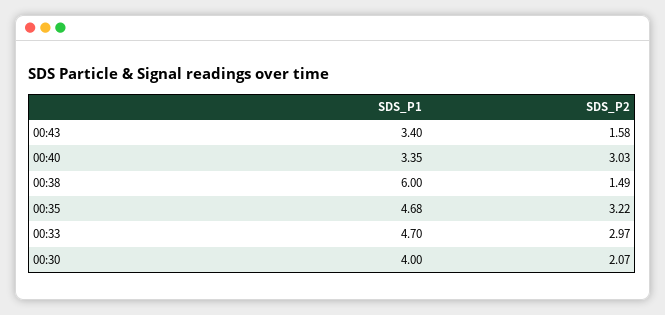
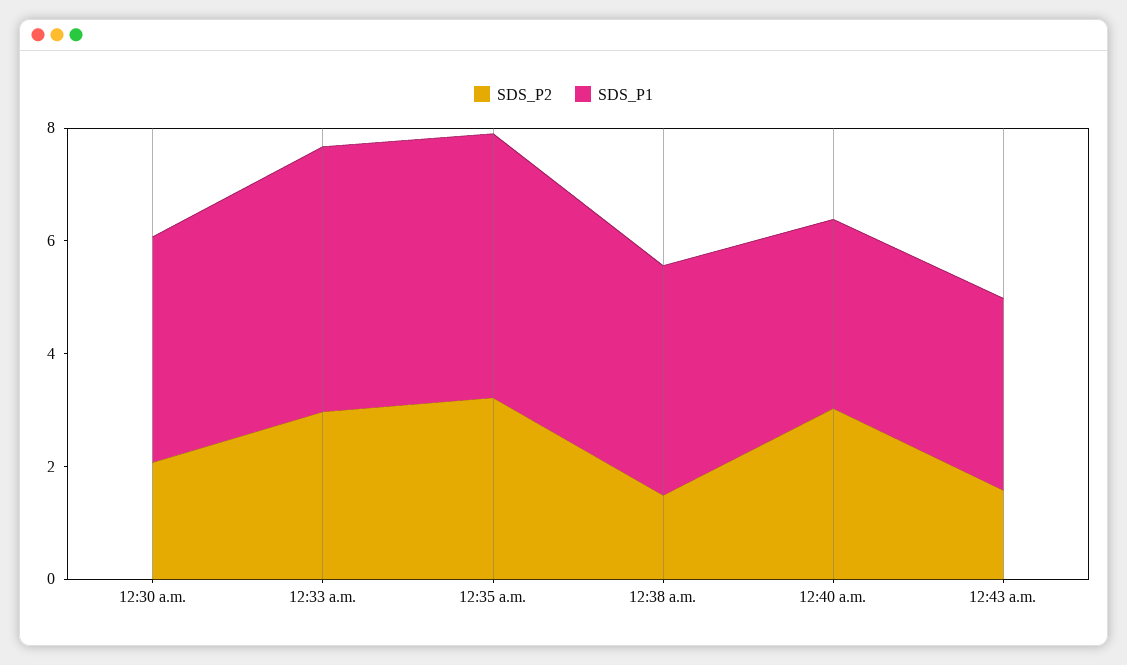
  {
    "SDS_P1": {
      "00:43": 3.4,
      "00:40": 3.35,
-     "00:38": 6,
+     "00:38": 4,
      "00:35": 4.68,
      "00:33": 4.7,
      "00:30": 4
    },
    "SDS_P2": {
      "00:43": 1.58,
      "00:40": 3.03,
      "00:38": 1.49,
      "00:35": 3.22,
      "00:33": 2.97,
      "00:30": 2.07
    }
  }

